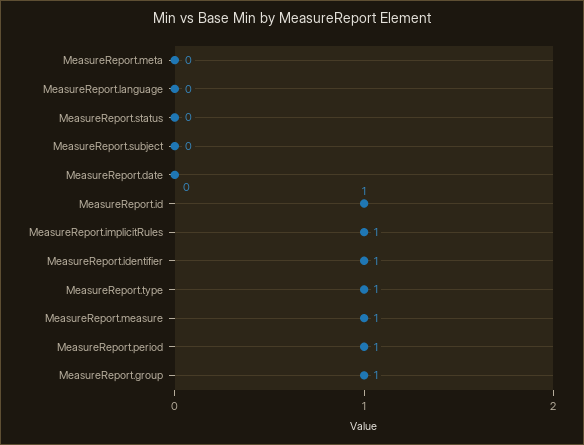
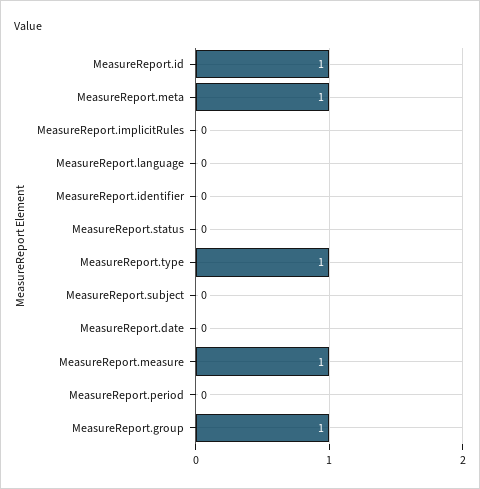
  {
-   "MeasureReport.meta": 0,
+   "MeasureReport.meta": 1,
    "MeasureReport.language": 0,
    "MeasureReport.status": 0,
    "MeasureReport.subject": 0,
    "MeasureReport.date": 0,
    "MeasureReport.id": 1,
-   "MeasureReport.implicitRules": 1,
+   "MeasureReport.implicitRules": 0,
-   "MeasureReport.identifier": 1,
+   "MeasureReport.identifier": 0,
    "MeasureReport.type": 1,
    "MeasureReport.measure": 1,
-   "MeasureReport.period": 1,
+   "MeasureReport.period": 0,
    "MeasureReport.group": 1
  }

